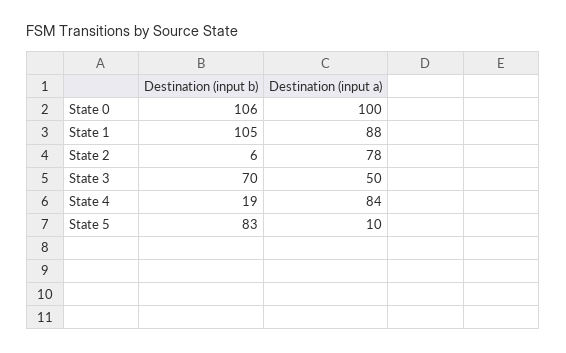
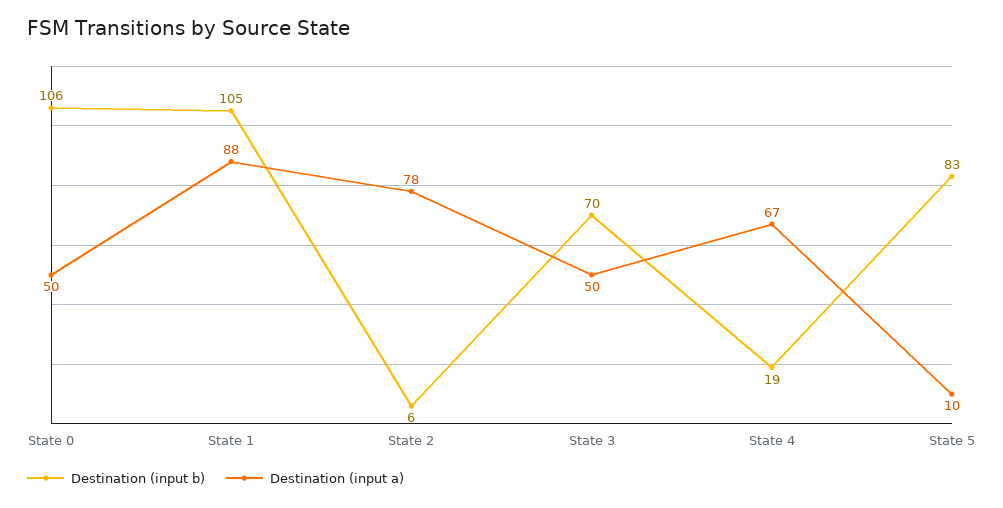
  {
    "Destination (input b)": {
      "State 0": 106,
      "State 1": 105,
      "State 2": 6,
      "State 3": 70,
      "State 4": 19,
      "State 5": 83
    },
    "Destination (input a)": {
-     "State 0": 100,
+     "State 0": 50,
      "State 1": 88,
      "State 2": 78,
      "State 3": 50,
-     "State 4": 84,
+     "State 4": 67,
      "State 5": 10
    }
  }

